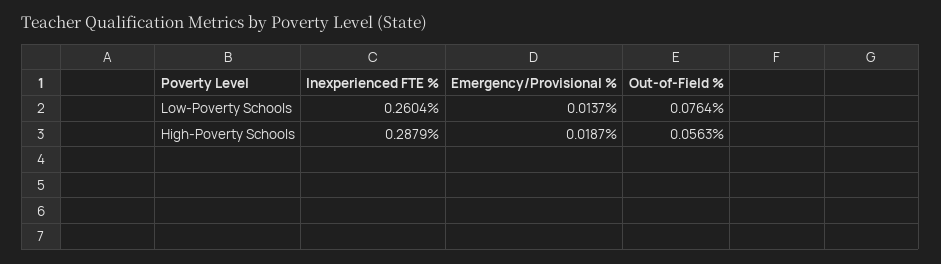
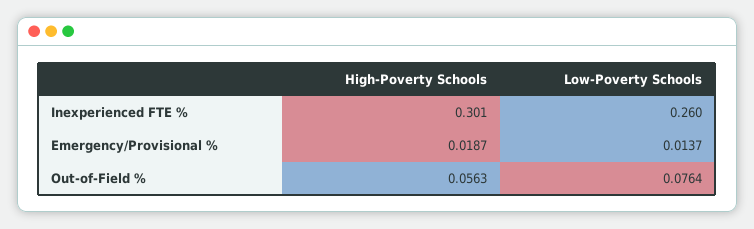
  {
    "Inexperienced FTE %": {
      "Low-Poverty Schools": 0.2604,
-     "High-Poverty Schools": 0.2879
+     "High-Poverty Schools": 0.301
    },
    "Emergency/Provisional %": {
      "Low-Poverty Schools": 0.0137,
      "High-Poverty Schools": 0.0187
    },
    "Out-of-Field %": {
      "Low-Poverty Schools": 0.0764,
      "High-Poverty Schools": 0.0563
    }
  }

